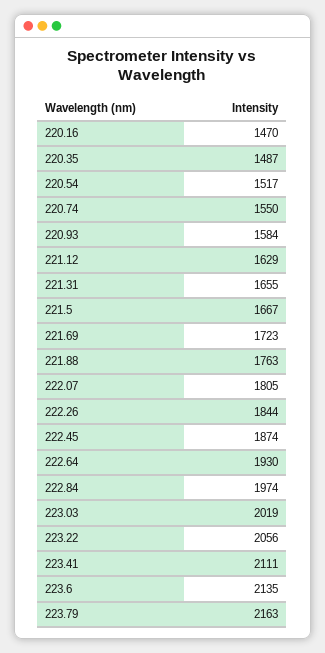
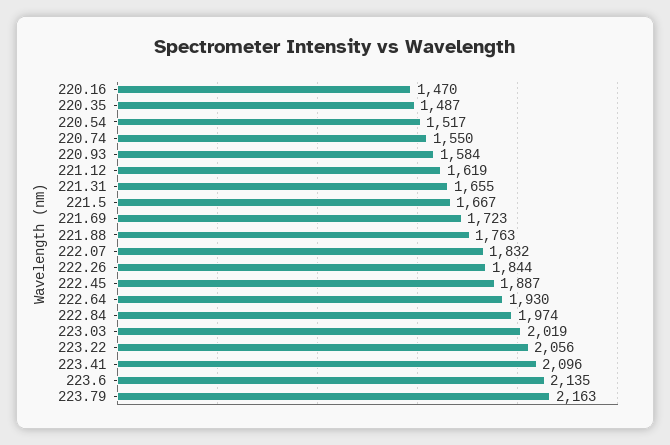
  {
    "220.16": 1470,
    "220.35": 1487,
    "220.54": 1517,
    "220.74": 1550,
    "220.93": 1584,
-   "221.12": 1629,
+   "221.12": 1619,
    "221.31": 1655,
    "221.5": 1667,
    "221.69": 1723,
    "221.88": 1763,
-   "222.07": 1805,
+   "222.07": 1832,
    "222.26": 1844,
-   "222.45": 1874,
+   "222.45": 1887,
    "222.64": 1930,
    "222.84": 1974,
    "223.03": 2019,
    "223.22": 2056,
-   "223.41": 2111,
+   "223.41": 2096,
    "223.6": 2135,
    "223.79": 2163
  }

